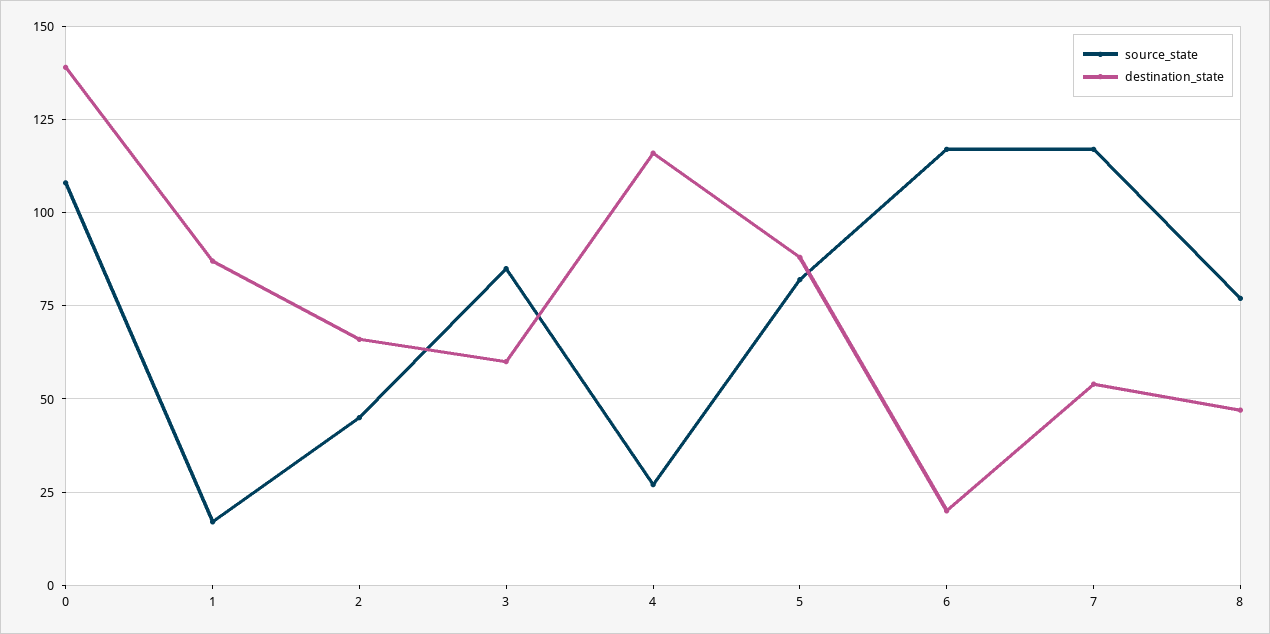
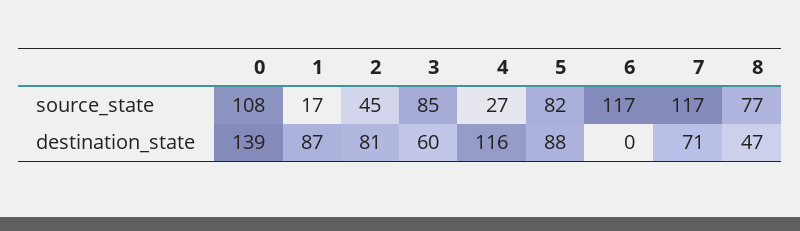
  {
    "source_state": {
      "0": 108,
      "1": 17,
      "2": 45,
      "3": 85,
      "4": 27,
      "5": 82,
      "6": 117,
      "7": 117,
      "8": 77
    },
    "destination_state": {
      "0": 139,
      "1": 87,
-     "2": 65,
+     "2": 81,
      "3": 60,
      "4": 116,
      "5": 88,
-     "6": 20,
+     "6": 0,
-     "7": 55,
+     "7": 71,
      "8": 47
    }
  }

